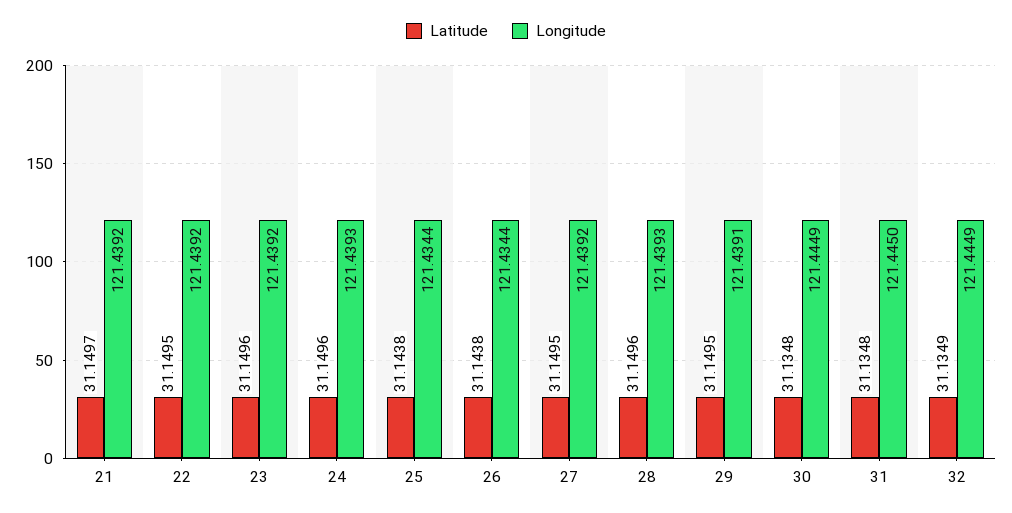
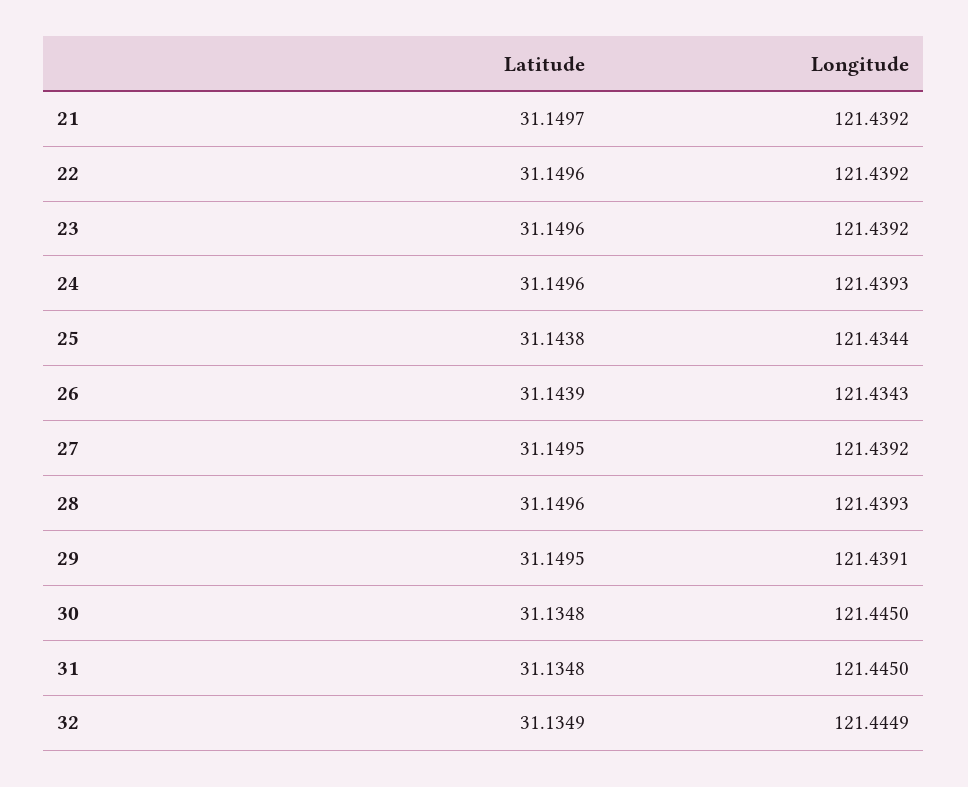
  {
    "Latitude": {
      "21": 31.1497,
-     "22": 31.1495,
+     "22": 31.1496,
      "23": 31.1496,
      "24": 31.1496,
      "25": 31.1438,
-     "26": 31.1438,
+     "26": 31.1439,
      "27": 31.1495,
      "28": 31.1496,
      "29": 31.1495,
      "30": 31.1348,
      "31": 31.1348,
      "32": 31.1349
    },
    "Longitude": {
      "21": 121.4392,
      "22": 121.4392,
      "23": 121.4392,
      "24": 121.4393,
      "25": 121.4344,
-     "26": 121.4344,
+     "26": 121.4343,
      "27": 121.4392,
      "28": 121.4393,
      "29": 121.4391,
-     "30": 121.4449,
+     "30": 121.445,
      "31": 121.445,
      "32": 121.4449
    }
  }

